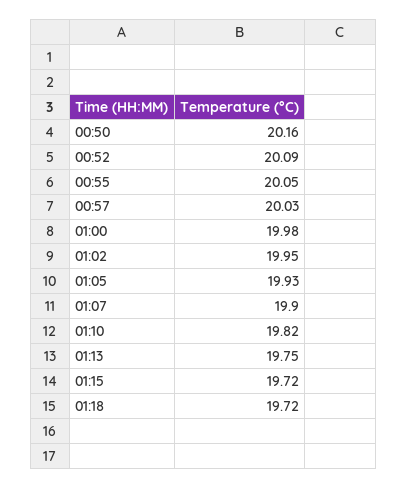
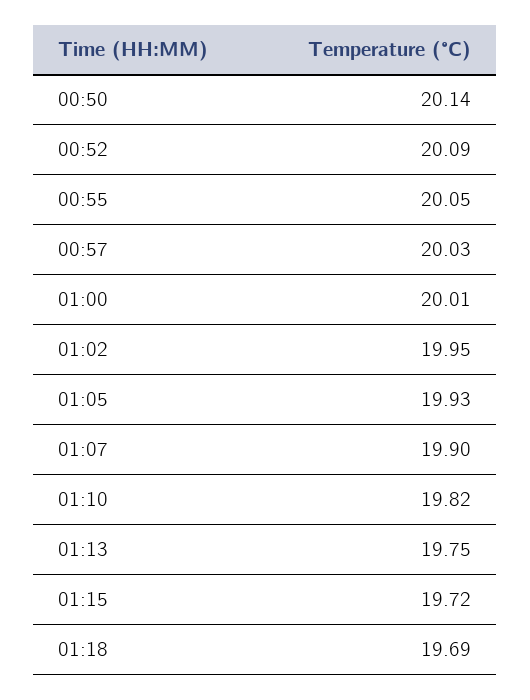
  {
-   "00:50": 20.16,
+   "00:50": 20.14,
    "00:52": 20.09,
    "00:55": 20.05,
    "00:57": 20.03,
-   "01:00": 19.98,
+   "01:00": 20.01,
    "01:02": 19.95,
    "01:05": 19.93,
    "01:07": 19.9,
    "01:10": 19.82,
    "01:13": 19.75,
    "01:15": 19.72,
-   "01:18": 19.72
+   "01:18": 19.69
  }

